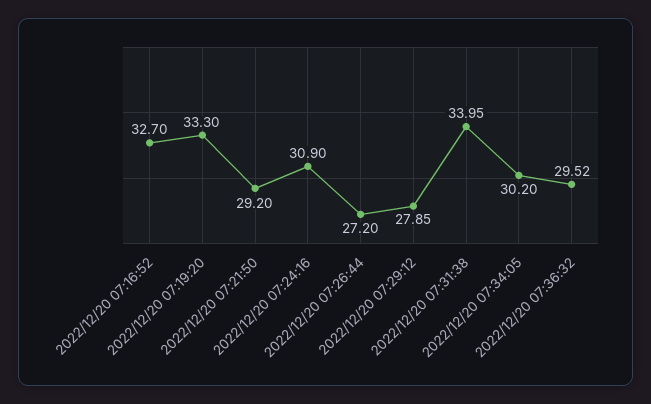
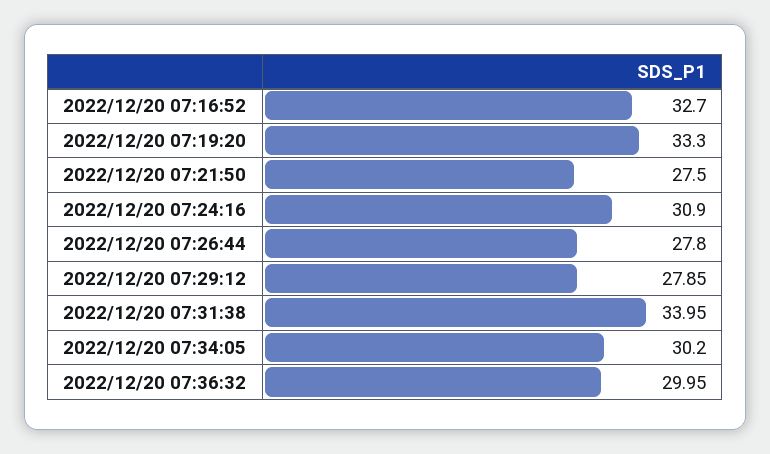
  {
    "2022/12/20 07:16:52": 32.7,
    "2022/12/20 07:19:20": 33.3,
-   "2022/12/20 07:21:50": 29.2,
+   "2022/12/20 07:21:50": 27.5,
    "2022/12/20 07:24:16": 30.9,
-   "2022/12/20 07:26:44": 27.2,
+   "2022/12/20 07:26:44": 27.8,
    "2022/12/20 07:29:12": 27.85,
    "2022/12/20 07:31:38": 33.95,
    "2022/12/20 07:34:05": 30.2,
-   "2022/12/20 07:36:32": 29.52
+   "2022/12/20 07:36:32": 29.95
  }

